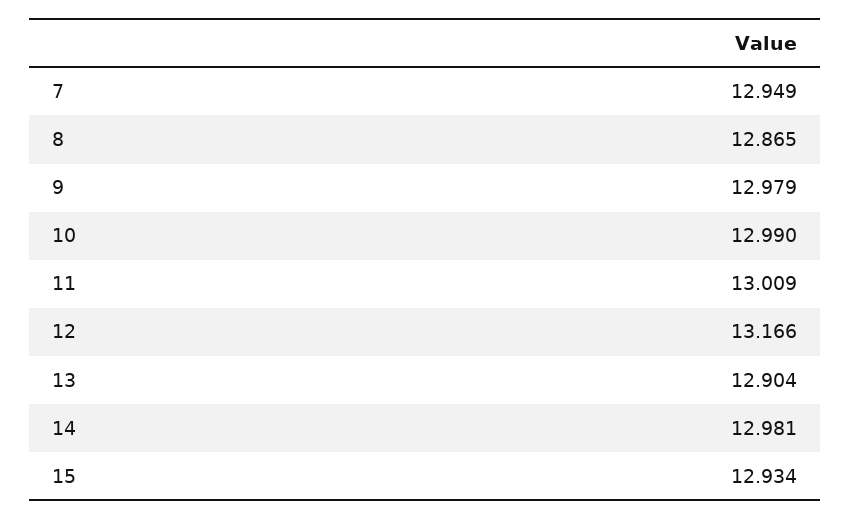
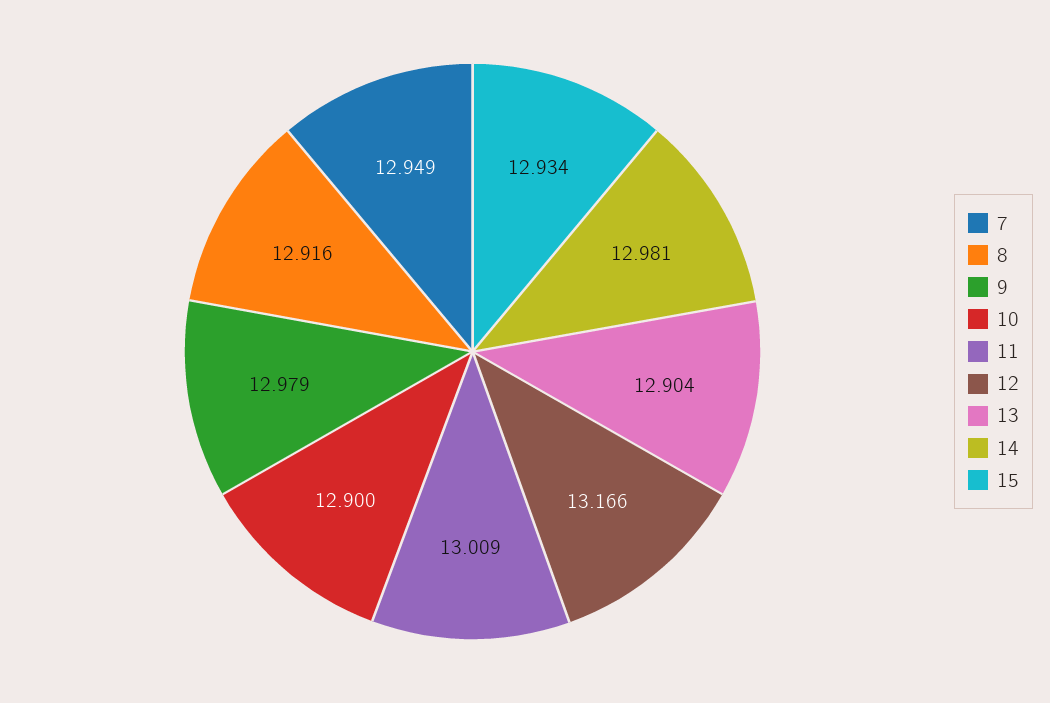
  {
    "7": 12.949,
-   "8": 12.865,
+   "8": 12.916,
    "9": 12.979,
-   "10": 12.99,
+   "10": 12.9,
    "11": 13.009,
    "12": 13.166,
    "13": 12.904,
    "14": 12.981,
    "15": 12.934
  }

